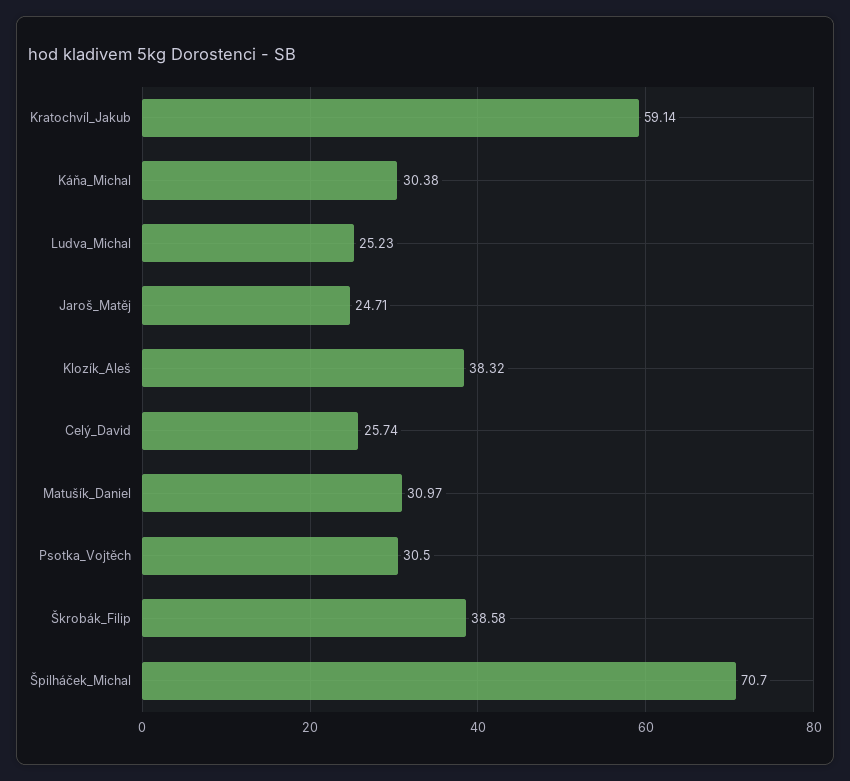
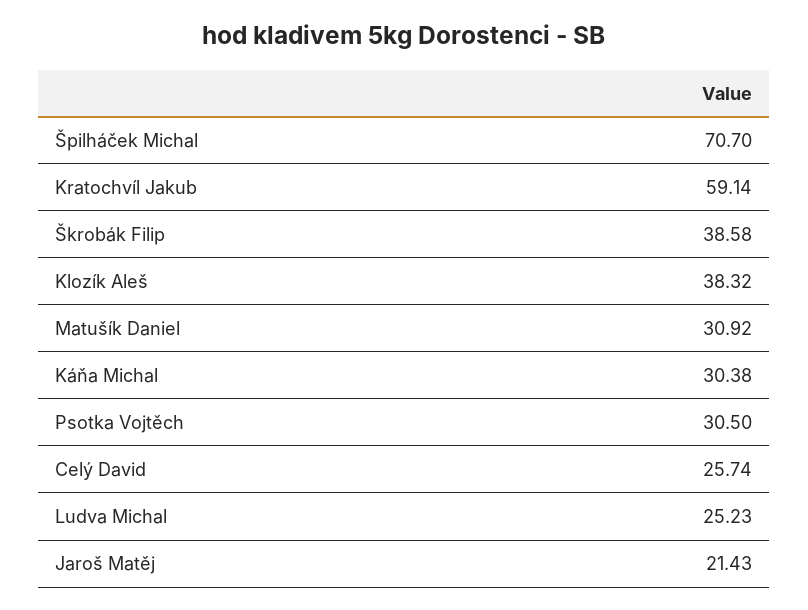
  {
    "Kratochvíl_Jakub": 59.14,
    "Káňa_Michal": 30.38,
    "Ludva_Michal": 25.23,
-   "Jaroš_Matěj": 24.71,
+   "Jaroš_Matěj": 21.43,
    "Klozík_Aleš": 38.32,
    "Celý_David": 25.74,
-   "Matušík_Daniel": 30.97,
+   "Matušík_Daniel": 30.92,
    "Psotka_Vojtěch": 30.5,
    "Škrobák_Filip": 38.58,
    "Špilháček_Michal": 70.7
  }

